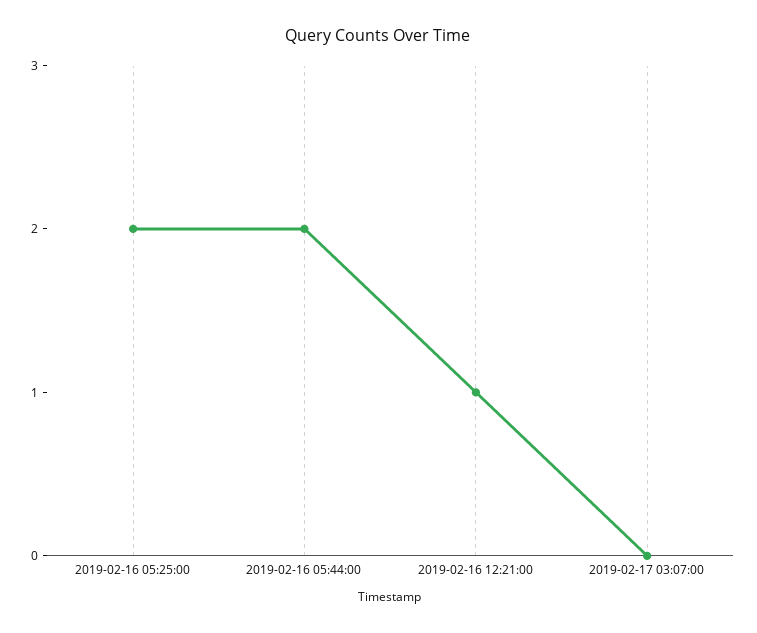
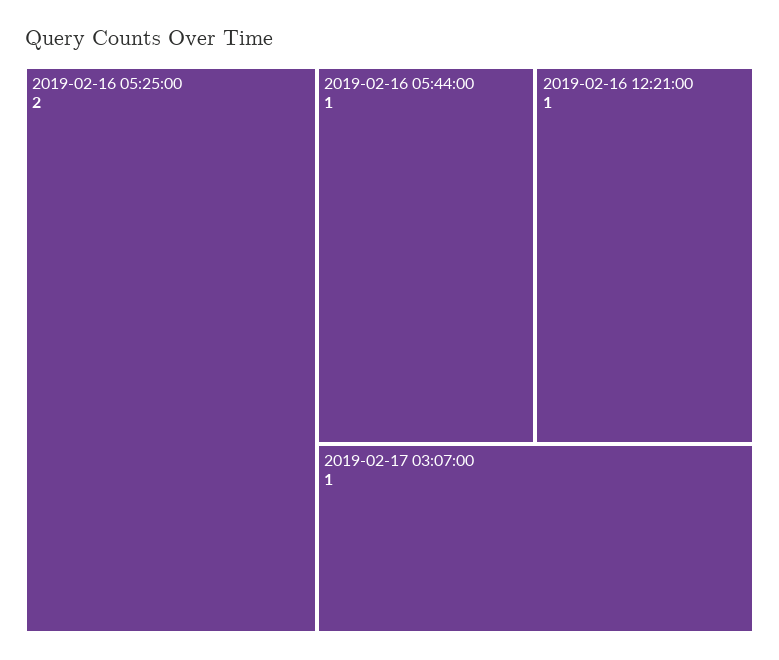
  {
    "2019-02-16 05:25:00": 2,
-   "2019-02-16 05:44:00": 2,
+   "2019-02-16 05:44:00": 1,
    "2019-02-16 12:21:00": 1,
-   "2019-02-17 03:07:00": 0
+   "2019-02-17 03:07:00": 1
  }

